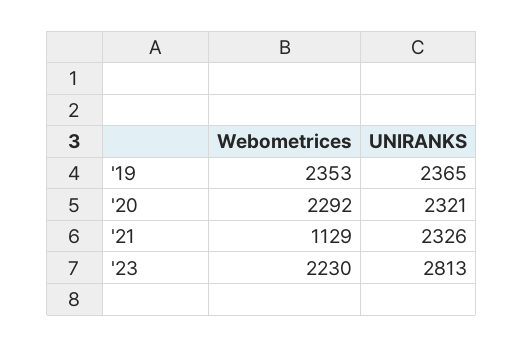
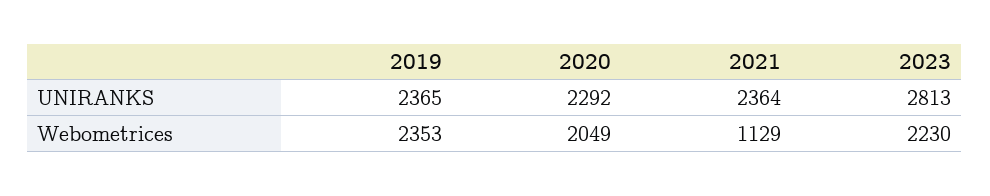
  {
    "Webometrices": {
      "'19": 2353,
-     "'20": 2292,
+     "'20": 2049,
      "'21": 1129,
      "'23": 2230
    },
    "UNIRANKS": {
      "'19": 2365,
-     "'20": 2321,
+     "'20": 2292,
-     "'21": 2326,
+     "'21": 2364,
      "'23": 2813
    }
  }

